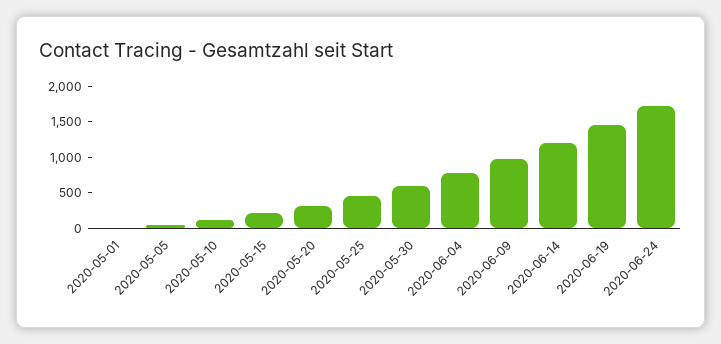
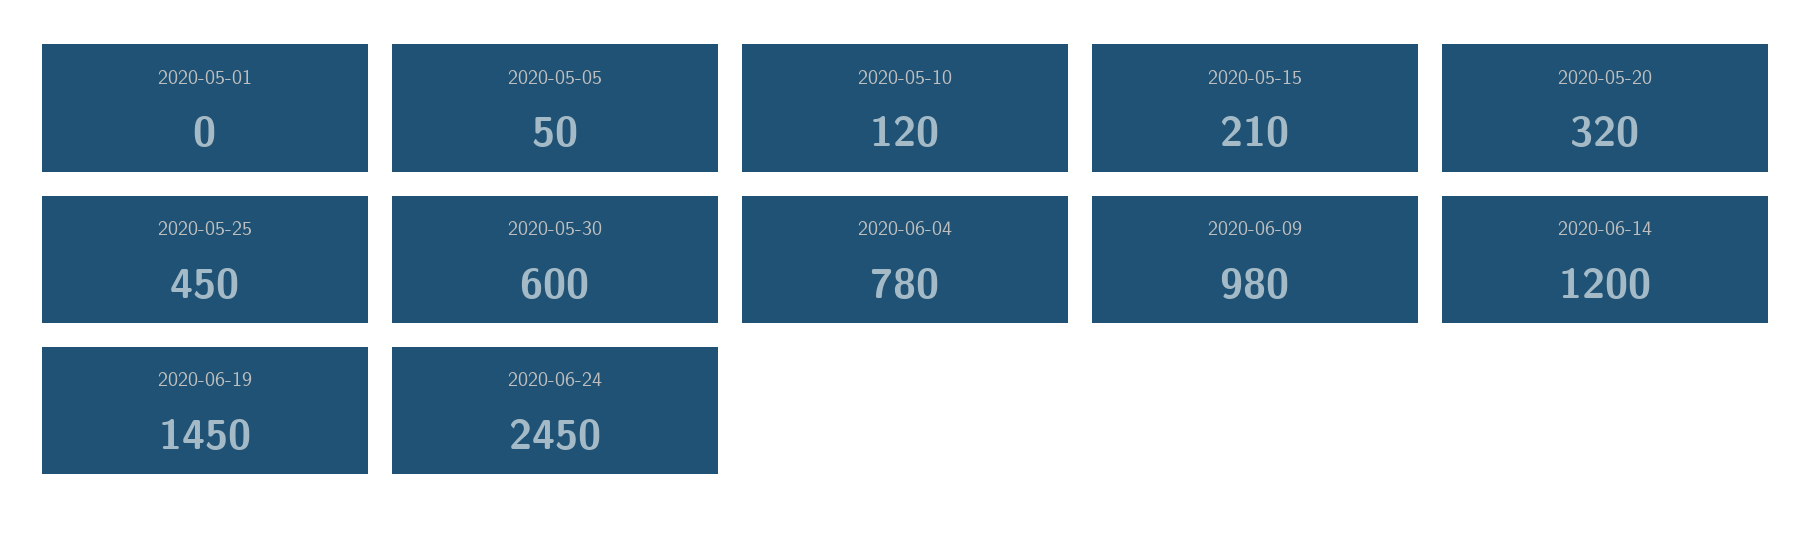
  {
    "2020-05-01": 0,
    "2020-05-05": 50,
    "2020-05-10": 120,
    "2020-05-15": 210,
    "2020-05-20": 320,
    "2020-05-25": 450,
    "2020-05-30": 600,
    "2020-06-04": 780,
    "2020-06-09": 980,
    "2020-06-14": 1200,
    "2020-06-19": 1450,
-   "2020-06-24": 1750
+   "2020-06-24": 2450
  }

